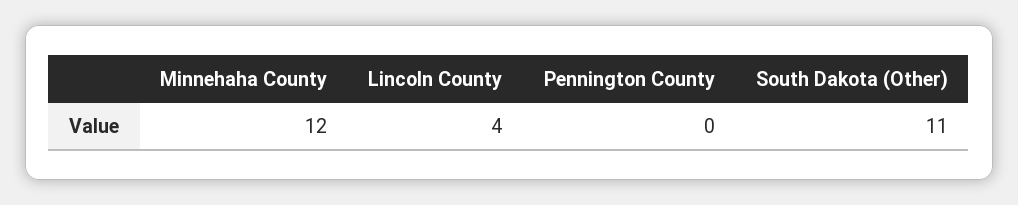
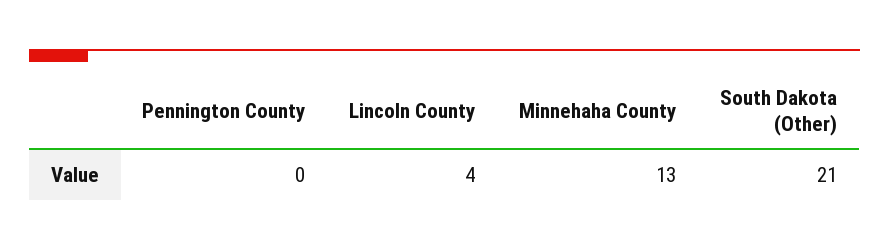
  {
-   "Minnehaha County": 12,
+   "Minnehaha County": 13,
    "Lincoln County": 4,
    "Pennington County": 0,
-   "South Dakota (Other)": 11
+   "South Dakota (Other)": 21
  }

